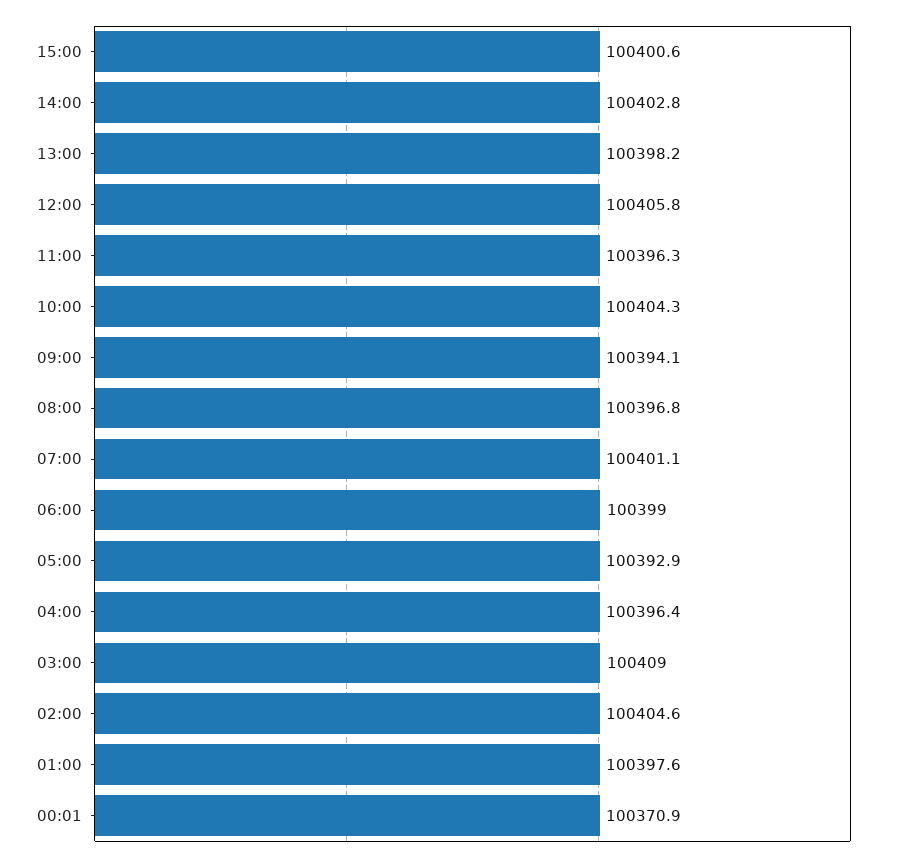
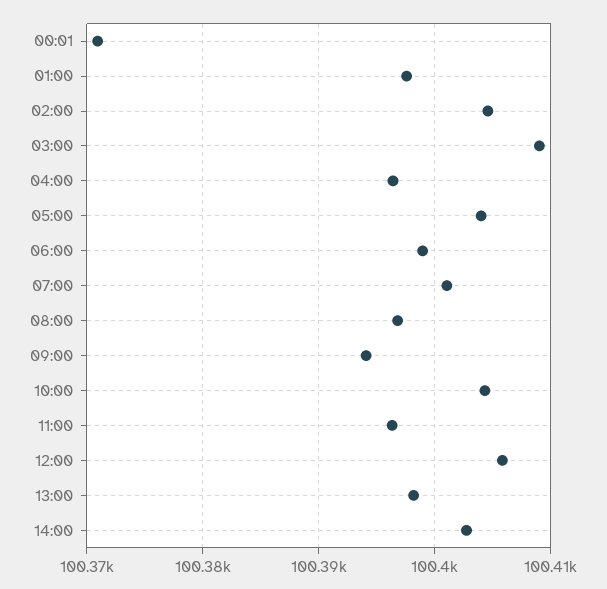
  {
-   "15:00": 100400.6,
    "14:00": 100402.8,
    "13:00": 100398.2,
    "12:00": 100405.8,
    "11:00": 100396.3,
    "10:00": 100404.3,
    "09:00": 100394.1,
    "08:00": 100396.8,
    "07:00": 100401.1,
    "06:00": 100399,
-   "05:00": 100392.9,
+   "05:00": 100404,
    "04:00": 100396.4,
    "03:00": 100409,
    "02:00": 100404.6,
    "01:00": 100397.6,
    "00:01": 100370.9
  }

